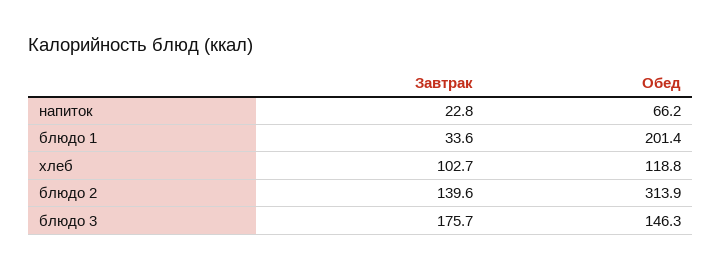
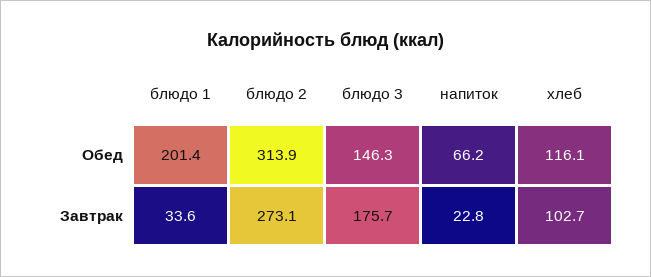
  {
    "Завтрак": {
      "напиток": 22.8,
      "блюдо 1": 33.6,
      "хлеб": 102.7,
-     "блюдо 2": 139.6,
+     "блюдо 2": 273.1,
      "блюдо 3": 175.7
    },
    "Обед": {
      "напиток": 66.2,
      "блюдо 1": 201.4,
-     "хлеб": 118.8,
+     "хлеб": 116.1,
      "блюдо 2": 313.9,
      "блюдо 3": 146.3
    }
  }

